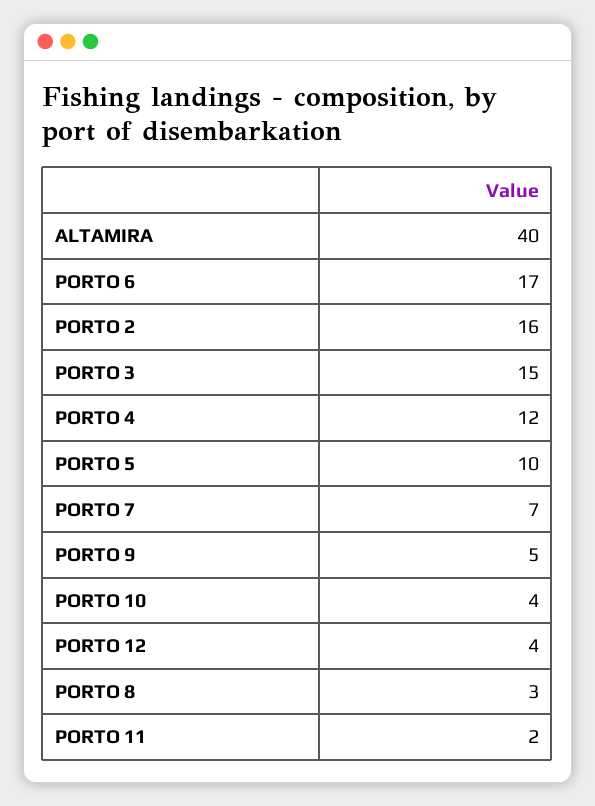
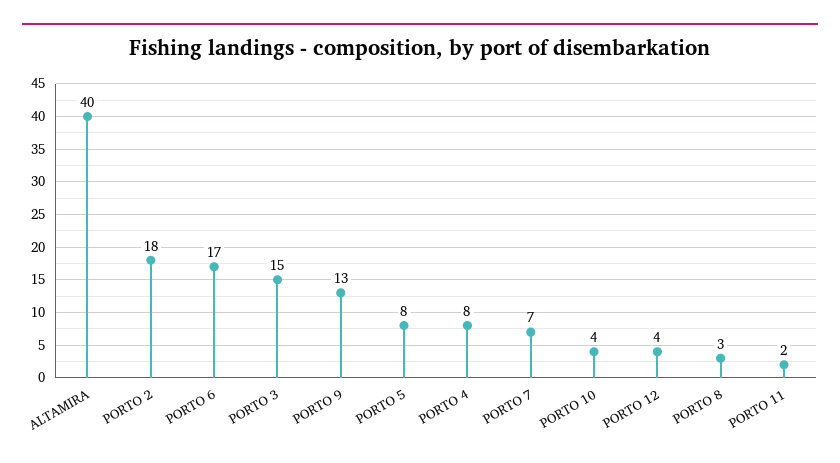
  {
    "ALTAMIRA": 40,
    "PORTO 6": 17,
-   "PORTO 2": 16,
+   "PORTO 2": 18,
    "PORTO 3": 15,
-   "PORTO 4": 12,
+   "PORTO 4": 8,
-   "PORTO 5": 10,
+   "PORTO 5": 8,
    "PORTO 7": 7,
-   "PORTO 9": 5,
+   "PORTO 9": 13,
    "PORTO 10": 4,
    "PORTO 12": 4,
    "PORTO 8": 3,
    "PORTO 11": 2
  }

